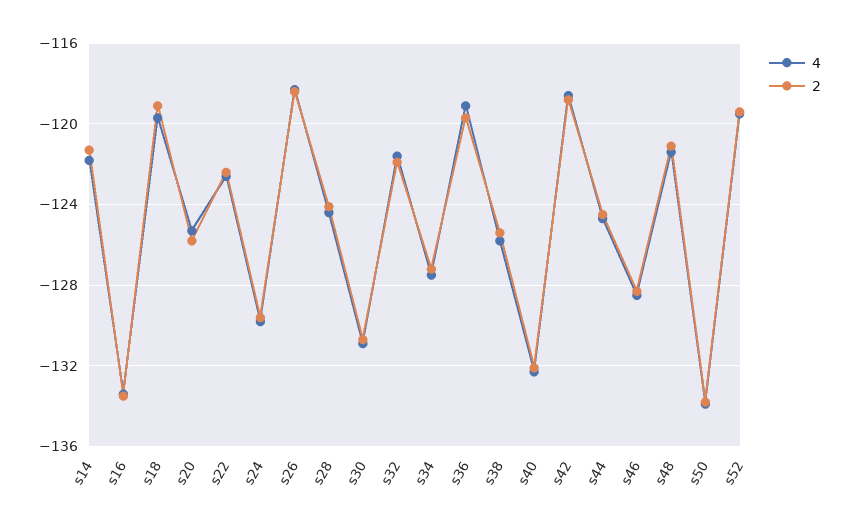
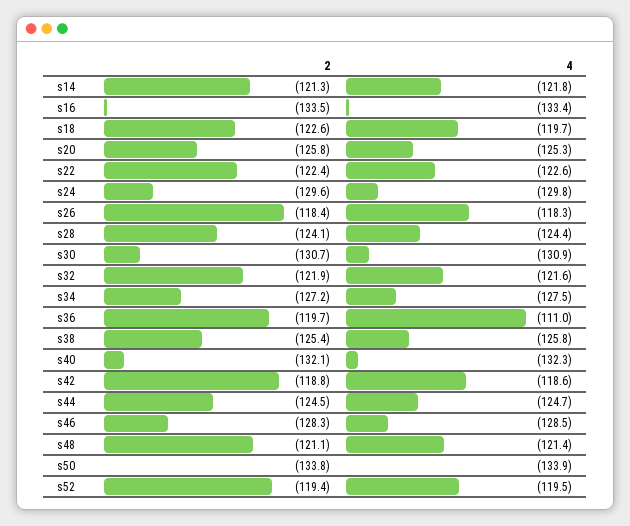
  {
    "4": {
      "s14": -121.8,
      "s16": -133.4,
      "s18": -119.7,
      "s20": -125.3,
      "s22": -122.6,
      "s24": -129.8,
      "s26": -118.3,
      "s28": -124.4,
      "s30": -130.9,
      "s32": -121.6,
      "s34": -127.5,
-     "s36": -119,
+     "s36": -111,
      "s38": -125.8,
      "s40": -132.3,
      "s42": -118.6,
      "s44": -124.7,
      "s46": -128.5,
      "s48": -121.4,
      "s50": -133.9,
      "s52": -119.5
    },
    "2": {
      "s14": -121.3,
      "s16": -133.5,
-     "s18": -119,
+     "s18": -122.6,
      "s20": -125.8,
      "s22": -122.4,
      "s24": -129.6,
      "s26": -118.4,
      "s28": -124.1,
      "s30": -130.7,
      "s32": -121.9,
      "s34": -127.2,
      "s36": -119.7,
      "s38": -125.4,
      "s40": -132.1,
      "s42": -118.8,
      "s44": -124.5,
      "s46": -128.3,
      "s48": -121.1,
      "s50": -133.8,
      "s52": -119.4
    }
  }

